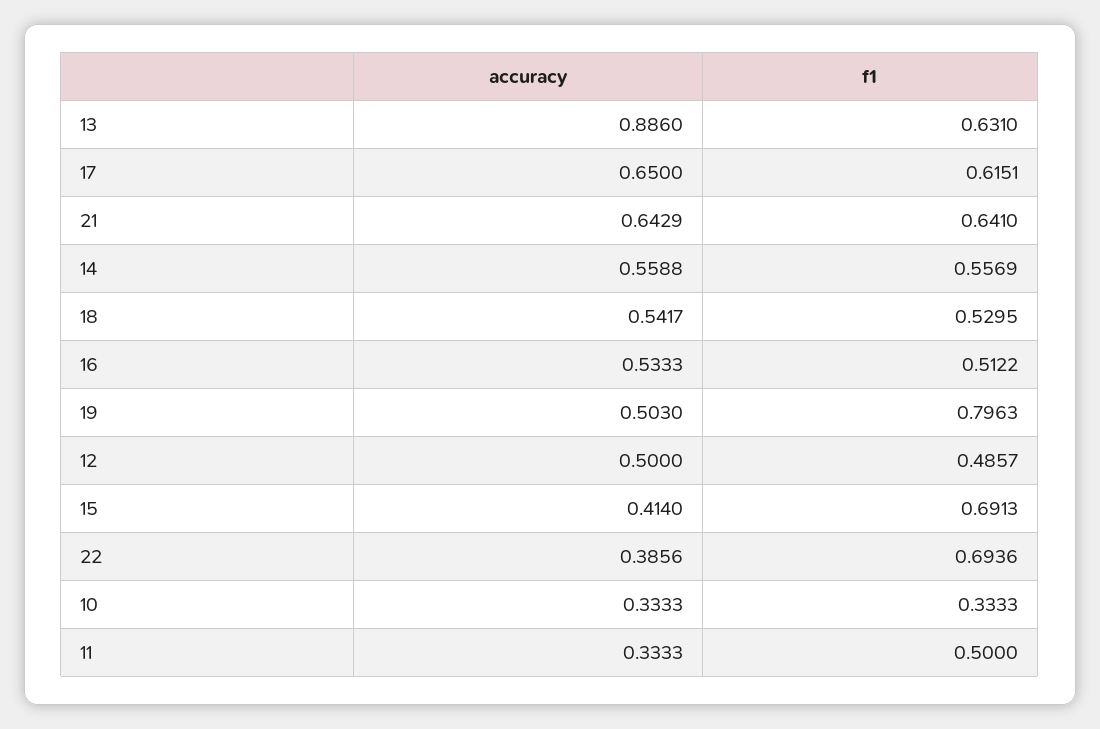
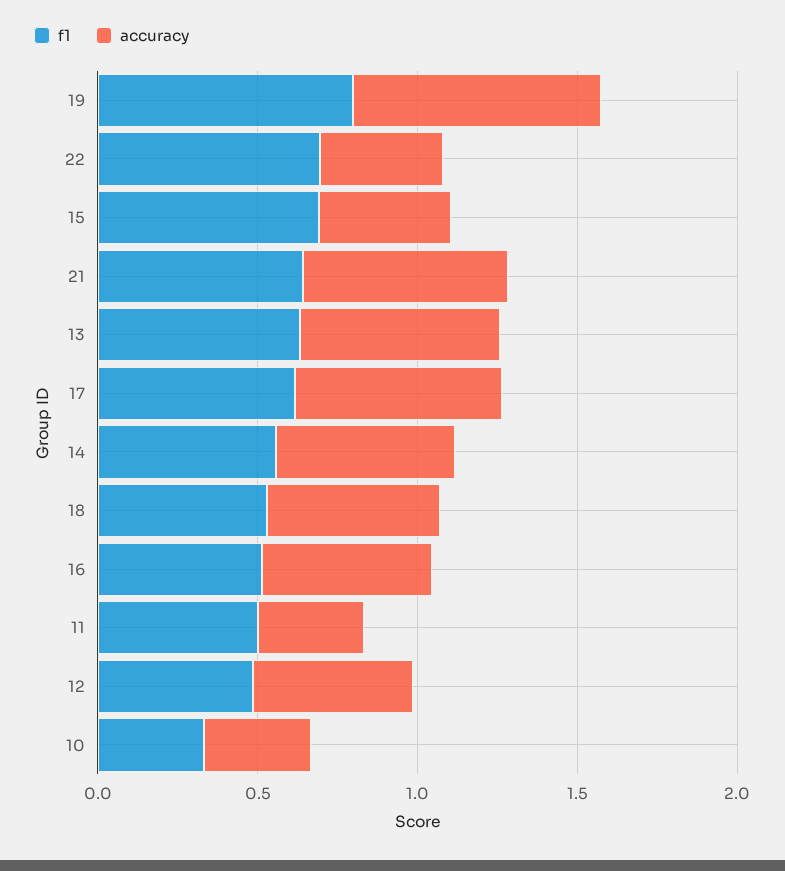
  {
    "accuracy": {
-     "13": 0.886,
+     "13": 0.6,
      "17": 0.65,
      "21": 0.6429,
      "14": 0.5588,
      "18": 0.5417,
      "16": 0.5333,
-     "19": 0.503,
+     "19": 0.8,
      "12": 0.5,
      "15": 0.414,
      "22": 0.3856,
      "10": 0.3333,
      "11": 0.3333
    },
    "f1": {
      "13": 0.631,
      "17": 0.6151,
      "21": 0.641,
      "14": 0.5569,
      "18": 0.5295,
      "16": 0.5122,
      "19": 0.7963,
      "12": 0.4857,
      "15": 0.6913,
      "22": 0.6936,
      "10": 0.3333,
      "11": 0.5
    }
  }

